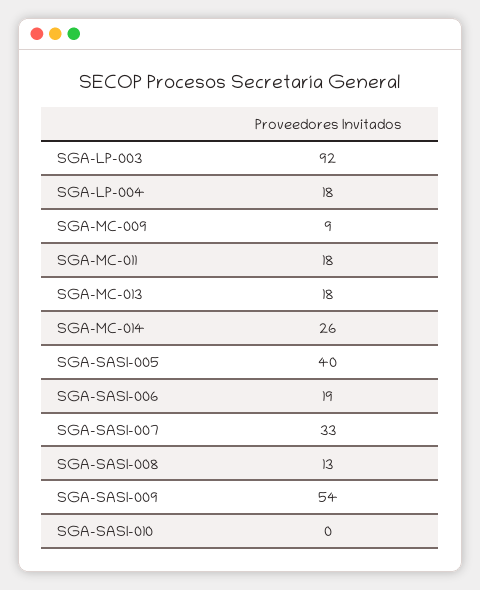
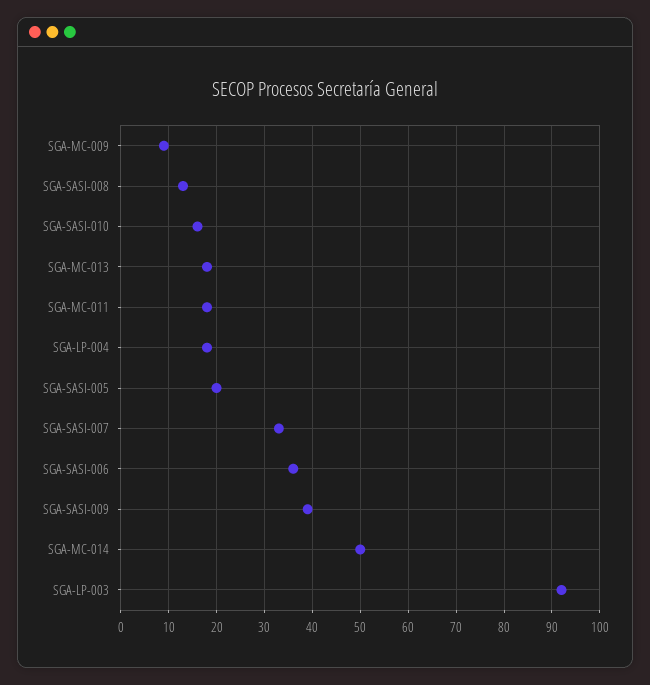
  {
    "SGA-LP-003": 92,
    "SGA-LP-004": 18,
    "SGA-MC-009": 9,
    "SGA-MC-011": 18,
    "SGA-MC-013": 18,
-   "SGA-MC-014": 26,
+   "SGA-MC-014": 50,
-   "SGA-SASI-005": 40,
+   "SGA-SASI-005": 20,
-   "SGA-SASI-006": 19,
+   "SGA-SASI-006": 35,
    "SGA-SASI-007": 33,
    "SGA-SASI-008": 13,
-   "SGA-SASI-009": 54,
+   "SGA-SASI-009": 40,
-   "SGA-SASI-010": 0
+   "SGA-SASI-010": 15
  }

